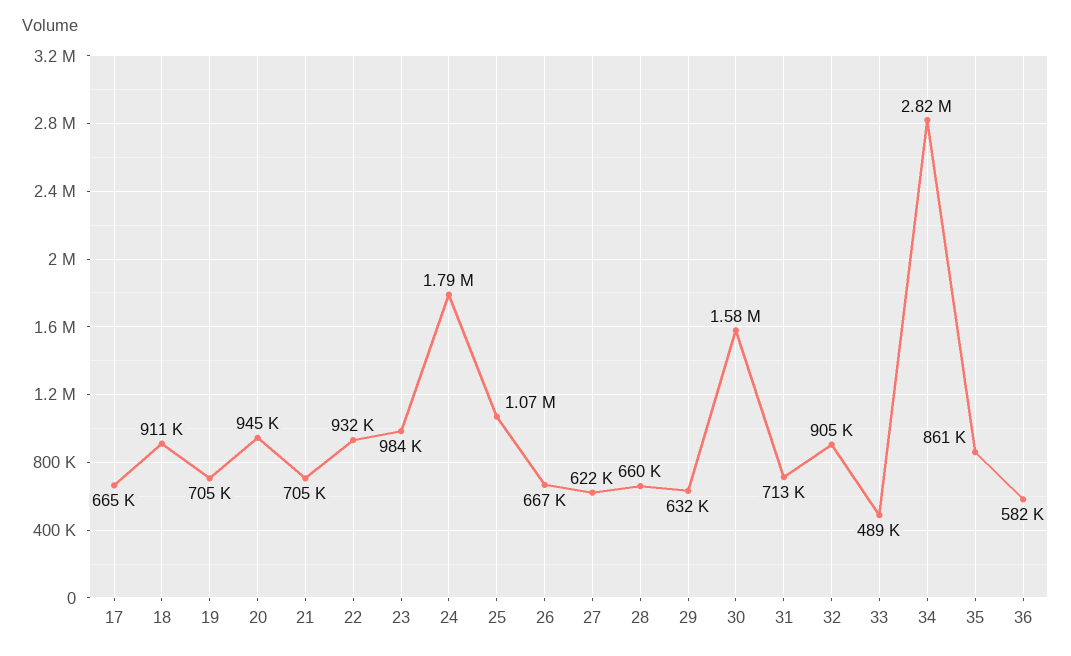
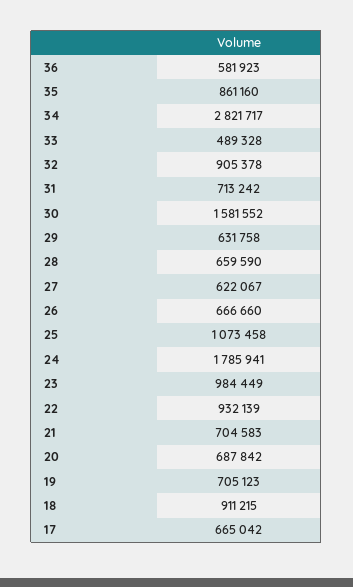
  {
    "17": 665042,
    "18": 911215,
    "19": 705123,
-   "20": 945000,
+   "20": 687842,
    "21": 704583,
    "22": 932139,
    "23": 984449,
    "24": 1785941,
    "25": 1073458,
    "26": 666660,
    "27": 622067,
    "28": 659590,
    "29": 631758,
    "30": 1581552,
    "31": 713242,
    "32": 905378,
    "33": 489328,
    "34": 2821717,
    "35": 861160,
    "36": 581923
  }

